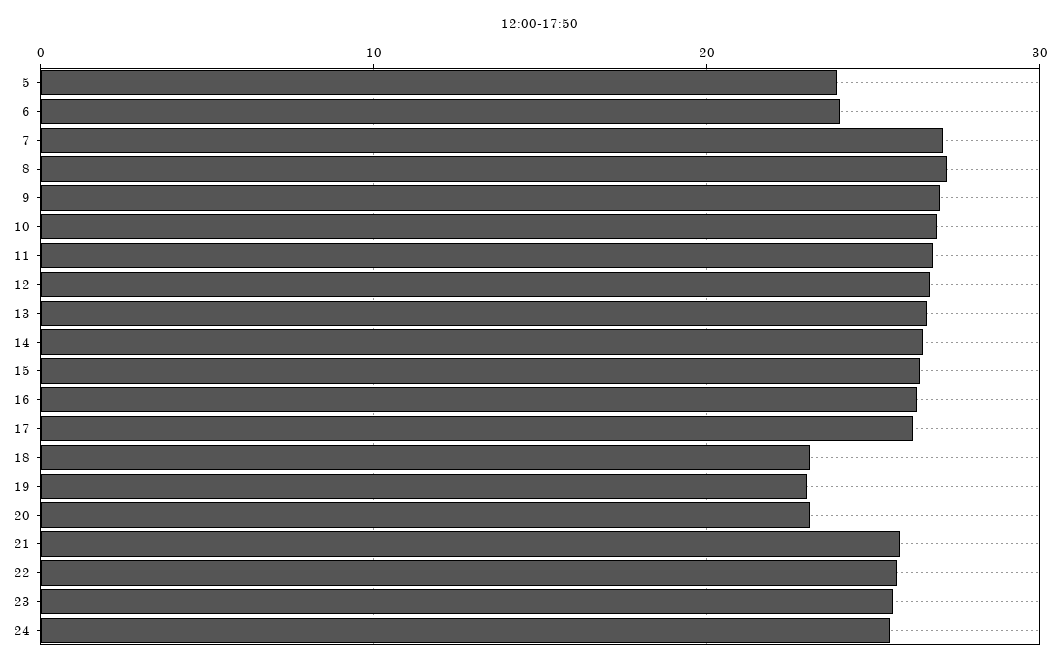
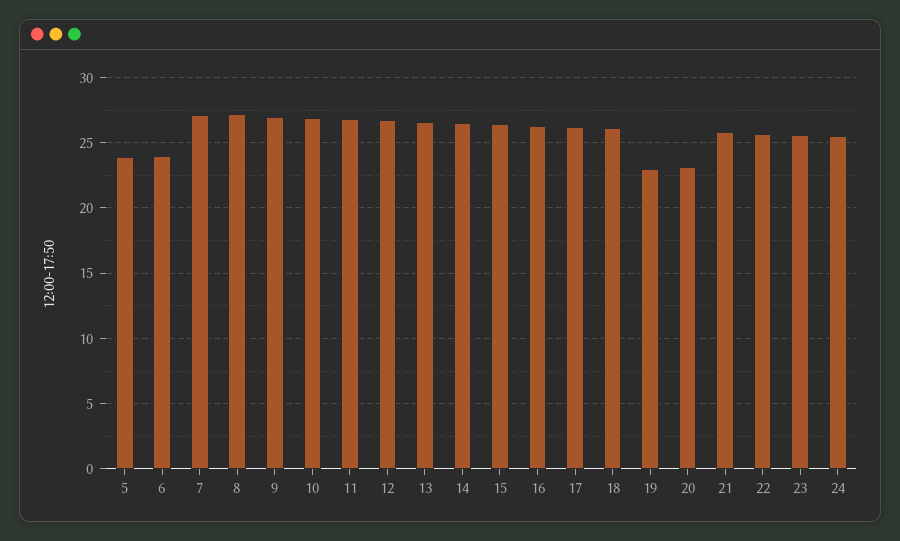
  {
    "5": 24,
    "6": 24,
    "7": 27,
    "8": 27,
    "9": 27,
    "10": 27,
    "11": 27,
    "12": 26.5,
    "13": 26.5,
    "14": 26.5,
    "15": 26.5,
    "16": 26.5,
    "17": 26,
-   "18": 23,
+   "18": 26,
    "19": 23,
    "20": 23,
    "21": 26,
    "22": 25.5,
    "23": 25.5,
    "24": 25.5
  }

